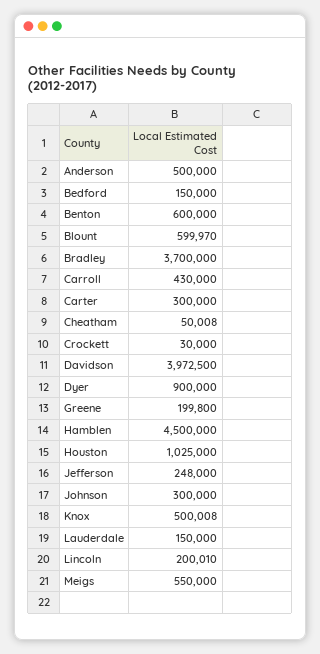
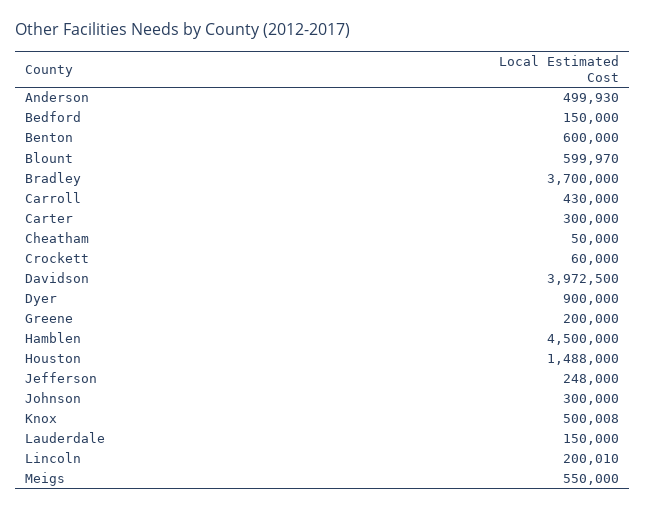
  {
-   "Anderson": 500000,
+   "Anderson": 499930,
    "Bedford": 150000,
    "Benton": 600000,
    "Blount": 599970,
    "Bradley": 3700000,
    "Carroll": 430000,
    "Carter": 300000,
-   "Cheatham": 50008,
+   "Cheatham": 50000,
-   "Crockett": 30000,
+   "Crockett": 60000,
    "Davidson": 3972500,
    "Dyer": 900000,
-   "Greene": 199800,
+   "Greene": 200000,
    "Hamblen": 4500000,
-   "Houston": 1025000,
+   "Houston": 1488000,
    "Jefferson": 248000,
    "Johnson": 300000,
    "Knox": 500008,
    "Lauderdale": 150000,
    "Lincoln": 200010,
    "Meigs": 550000
  }

